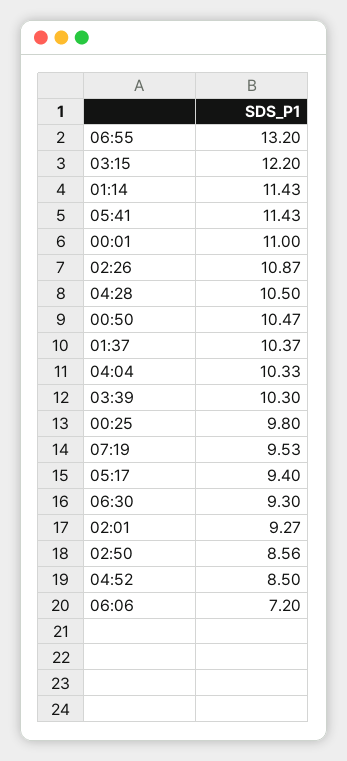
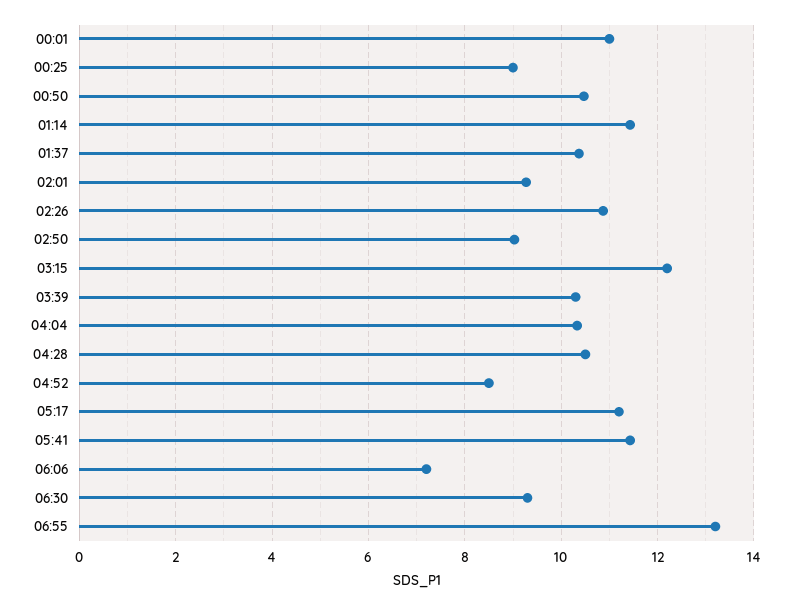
  {
    "06:55": 13.2,
    "03:15": 12.2,
    "01:14": 11.43,
    "05:41": 11.43,
    "00:01": 11,
    "02:26": 10.87,
    "04:28": 10.5,
    "00:50": 10.47,
    "01:37": 10.37,
    "04:04": 10.33,
    "03:39": 10.3,
-   "00:25": 9.8,
+   "00:25": 9,
-   "07:19": 9.53,
-   "05:17": 9.4,
+   "05:17": 11.2,
    "06:30": 9.3,
    "02:01": 9.27,
-   "02:50": 8.56,
+   "02:50": 9,
    "04:52": 8.5,
    "06:06": 7.2
  }

